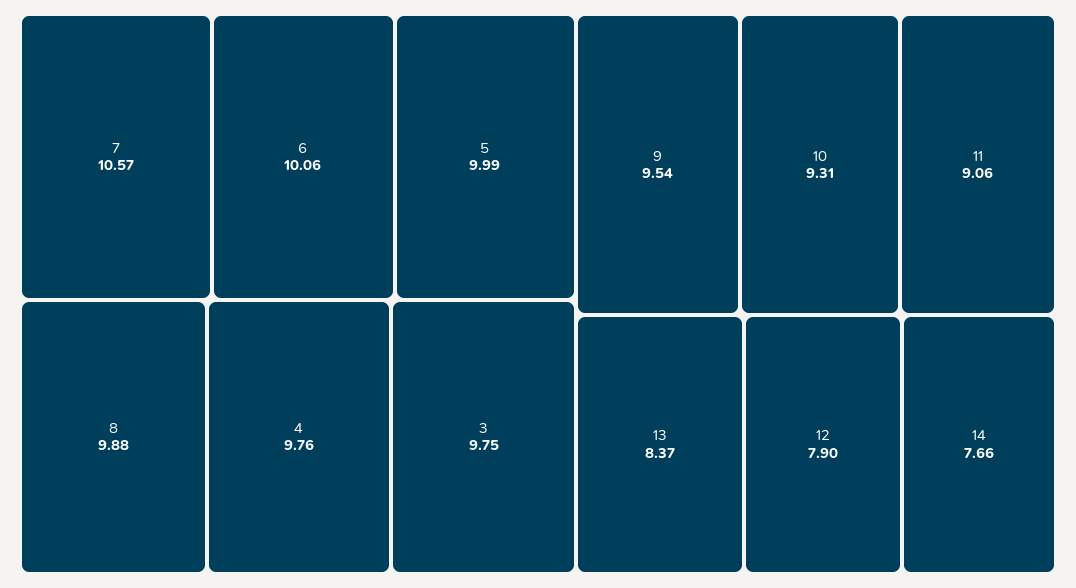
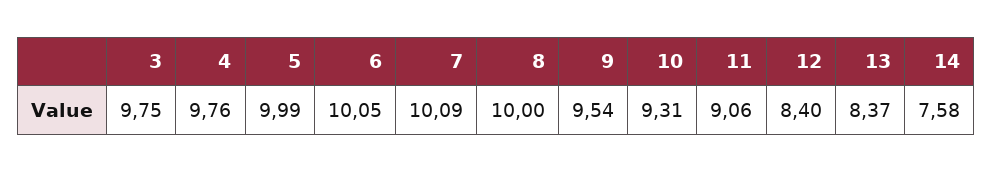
  {
-   "7": 10.57,
+   "7": 10.09,
-   "6": 10.06,
+   "6": 10.05,
    "5": 9.99,
-   "8": 9.88,
+   "8": 10,
    "4": 9.76,
    "3": 9.75,
    "9": 9.54,
    "10": 9.31,
    "11": 9.06,
    "13": 8.37,
-   "12": 7.9,
+   "12": 8.4,
-   "14": 7.66
+   "14": 7.58
  }

